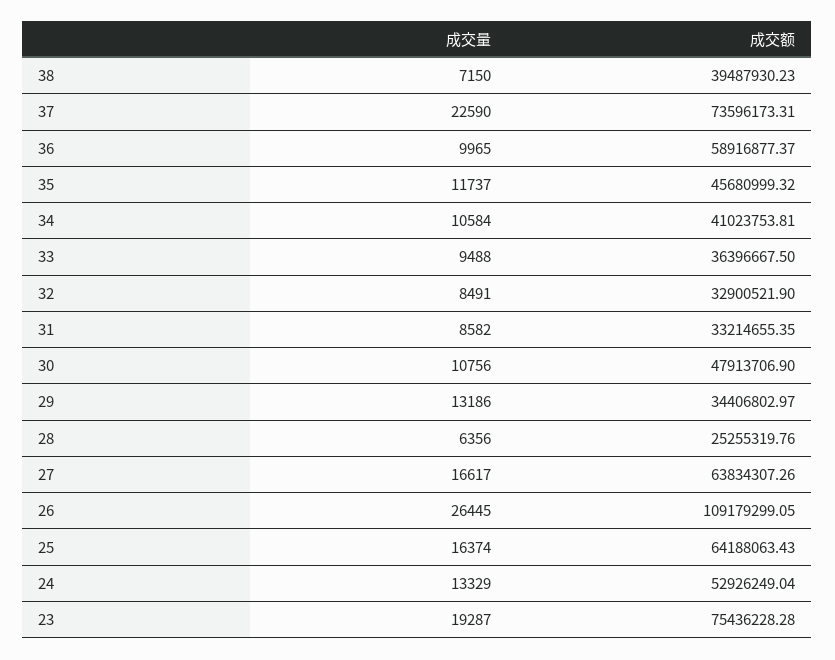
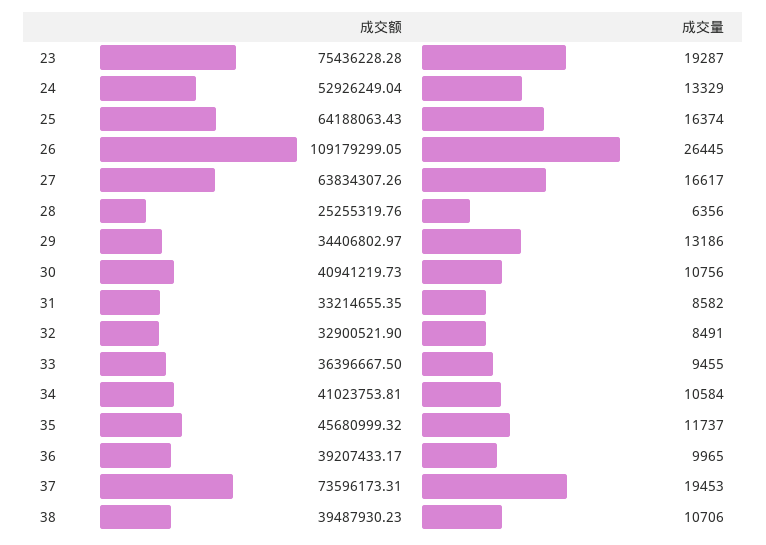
  {
    "成交量": {
-     "38": 7150,
+     "38": 10706,
-     "37": 22590,
+     "37": 19453,
      "36": 9965,
      "35": 11737,
      "34": 10584,
-     "33": 9488,
+     "33": 9455,
      "32": 8491,
      "31": 8582,
      "30": 10756,
      "29": 13186,
      "28": 6356,
      "27": 16617,
      "26": 26445,
      "25": 16374,
      "24": 13329,
      "23": 19287
    },
    "成交额": {
      "38": 39487930.23,
      "37": 73596173.31,
-     "36": 58916877.37,
+     "36": 39207433.17,
      "35": 45680999.32,
      "34": 41023753.81,
      "33": 36396667.5,
      "32": 32900521.9,
      "31": 33214655.35,
-     "30": 47913706.9,
+     "30": 40941219.73,
      "29": 34406802.97,
      "28": 25255319.76,
      "27": 63834307.26,
      "26": 109179299.05,
      "25": 64188063.43,
      "24": 52926249.04,
      "23": 75436228.28
    }
  }

